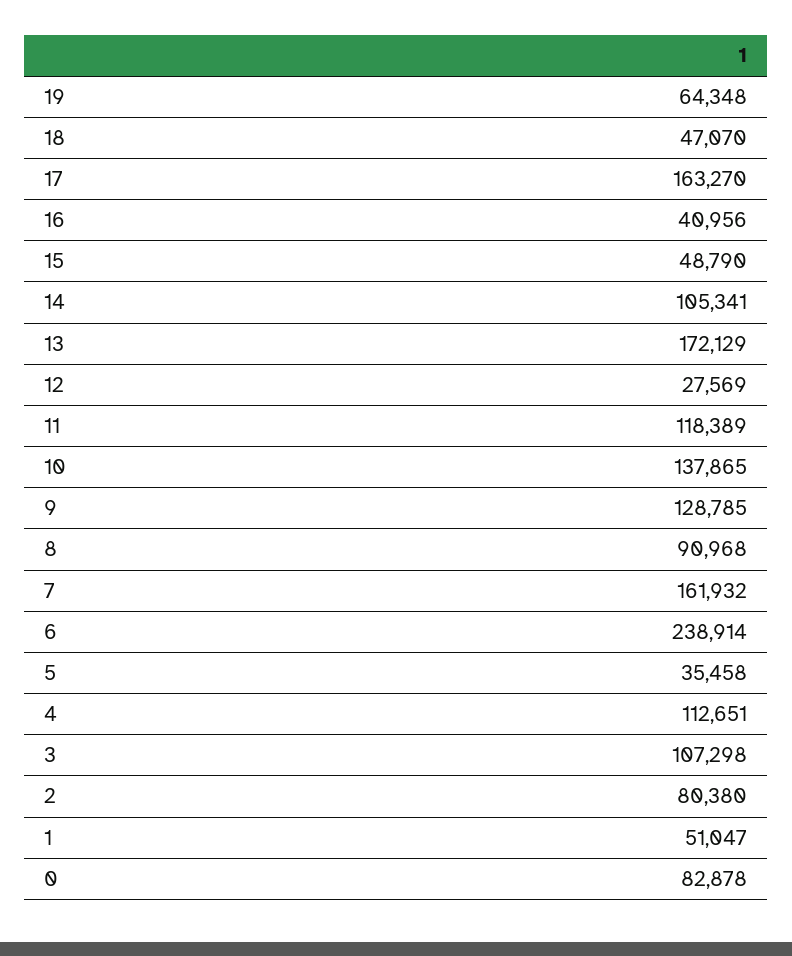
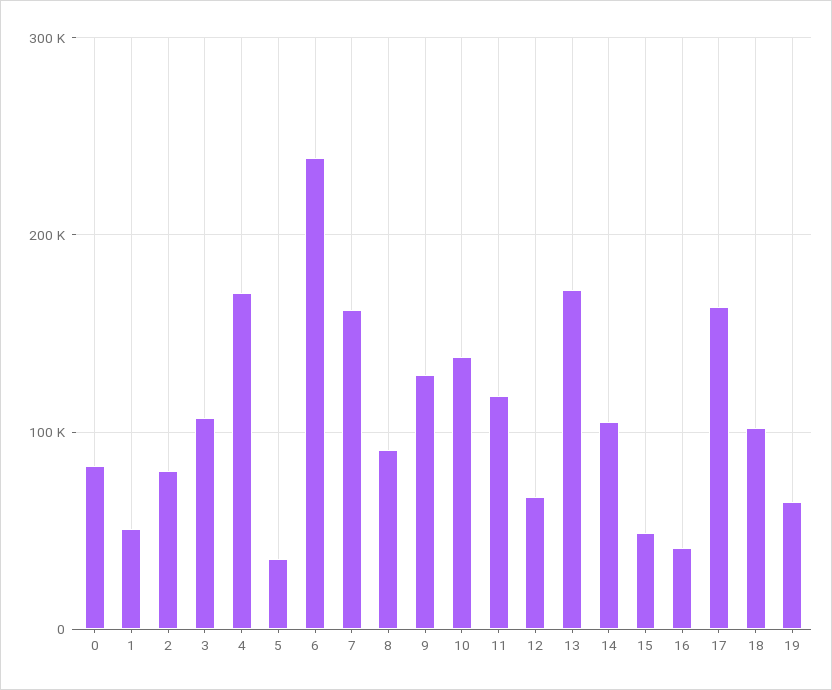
  {
    "19": 64348,
-   "18": 47070,
+   "18": 100000,
    "17": 163270,
    "16": 40956,
    "15": 48790,
    "14": 105341,
    "13": 172129,
-   "12": 27569,
+   "12": 70000,
    "11": 118389,
    "10": 137865,
    "9": 128785,
    "8": 90968,
    "7": 161932,
    "6": 238914,
    "5": 35458,
-   "4": 112651,
+   "4": 170000,
    "3": 107298,
    "2": 80380,
    "1": 51047,
    "0": 82878
  }

